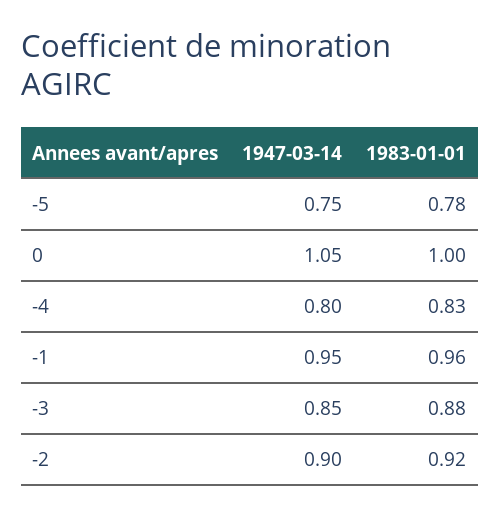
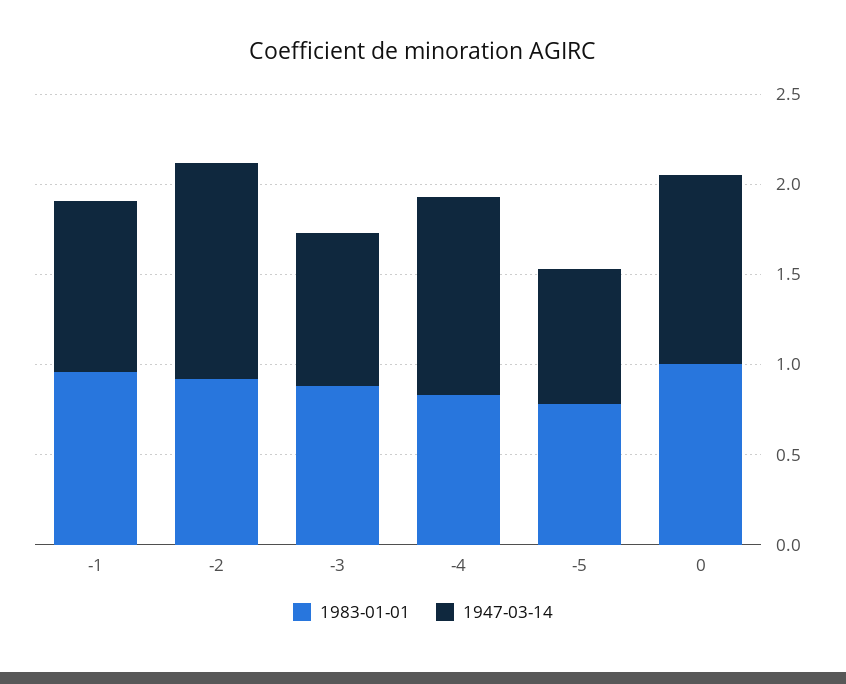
  {
    "1947-03-14": {
      "-5": 0.75,
      "0": 1.05,
-     "-4": 0.8,
+     "-4": 1.1,
      "-1": 0.95,
      "-3": 0.85,
-     "-2": 0.9
+     "-2": 1.2
    },
    "1983-01-01": {
      "-5": 0.78,
      "0": 1,
      "-4": 0.83,
      "-1": 0.96,
      "-3": 0.88,
      "-2": 0.92
    }
  }

